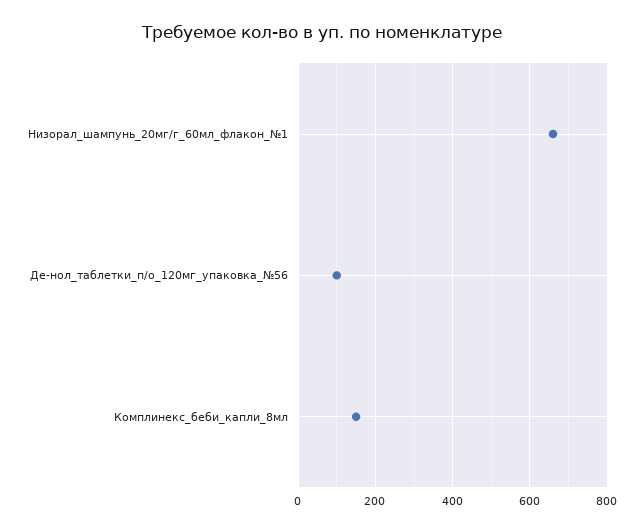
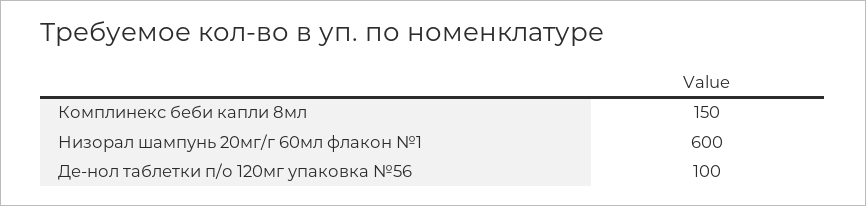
  {
-   "Низорал_шампунь_20мг/г_60мл_флакон_№1": 660,
+   "Низорал_шампунь_20мг/г_60мл_флакон_№1": 600,
    "Де-нол_таблетки_п/о_120мг_упаковка_№56": 100,
    "Комплинекс_беби_капли_8мл": 150
  }

